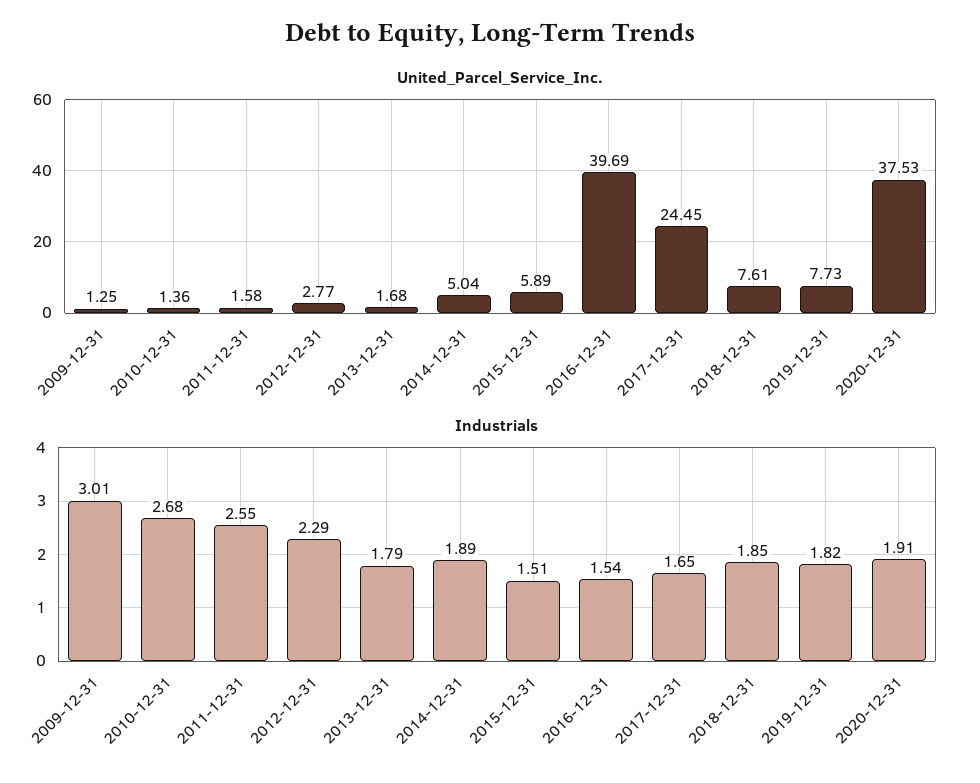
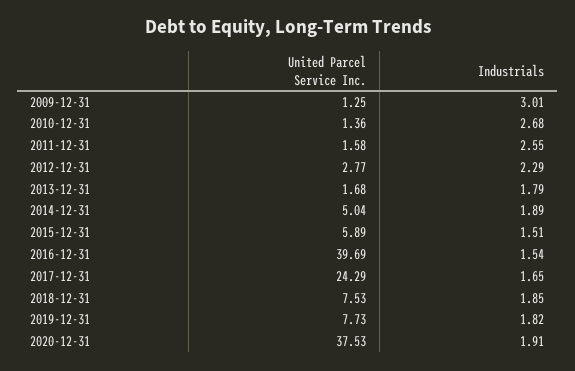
  {
    "United_Parcel_Service_Inc.": {
      "2009-12-31": 1.25,
      "2010-12-31": 1.36,
      "2011-12-31": 1.58,
      "2012-12-31": 2.77,
      "2013-12-31": 1.68,
      "2014-12-31": 5.04,
      "2015-12-31": 5.89,
      "2016-12-31": 39.69,
-     "2017-12-31": 24.45,
+     "2017-12-31": 24.29,
-     "2018-12-31": 7.61,
+     "2018-12-31": 7.53,
      "2019-12-31": 7.73,
      "2020-12-31": 37.53
    },
    "Industrials": {
      "2009-12-31": 3.01,
      "2010-12-31": 2.68,
      "2011-12-31": 2.55,
      "2012-12-31": 2.29,
      "2013-12-31": 1.79,
      "2014-12-31": 1.89,
      "2015-12-31": 1.51,
      "2016-12-31": 1.54,
      "2017-12-31": 1.65,
      "2018-12-31": 1.85,
      "2019-12-31": 1.82,
      "2020-12-31": 1.91
    }
  }

